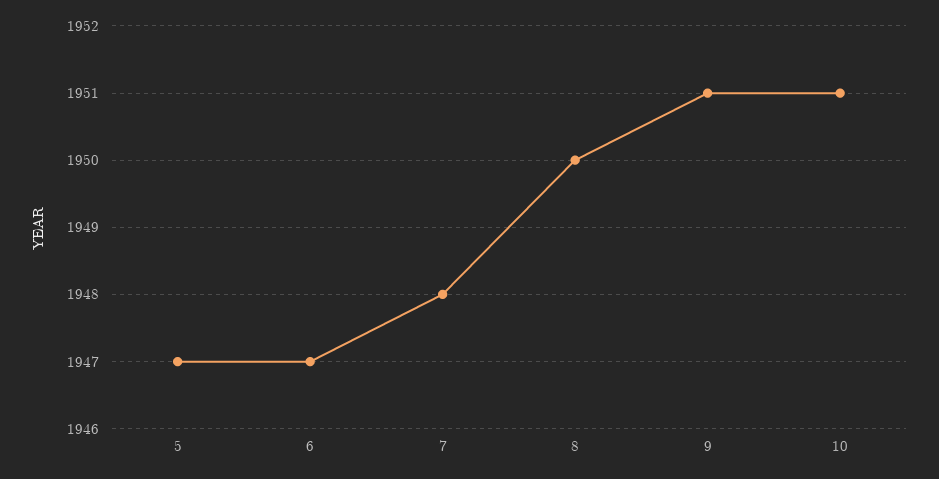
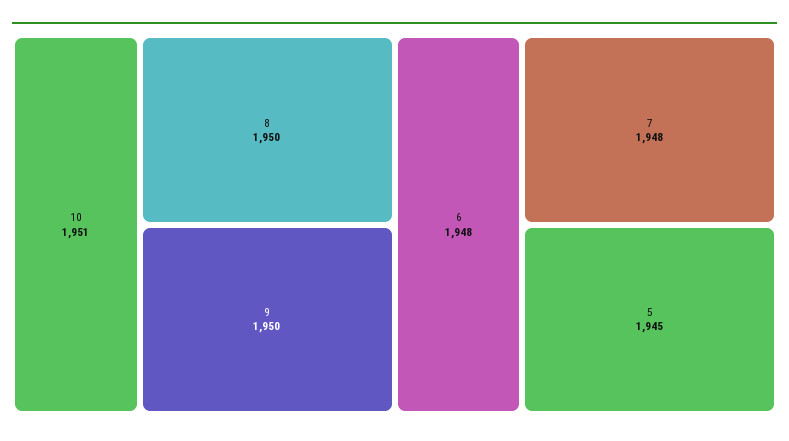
  {
-   "5": 1947,
+   "5": 1945,
-   "6": 1947,
+   "6": 1948,
    "7": 1948,
    "8": 1950,
-   "9": 1951,
+   "9": 1950,
    "10": 1951
  }

